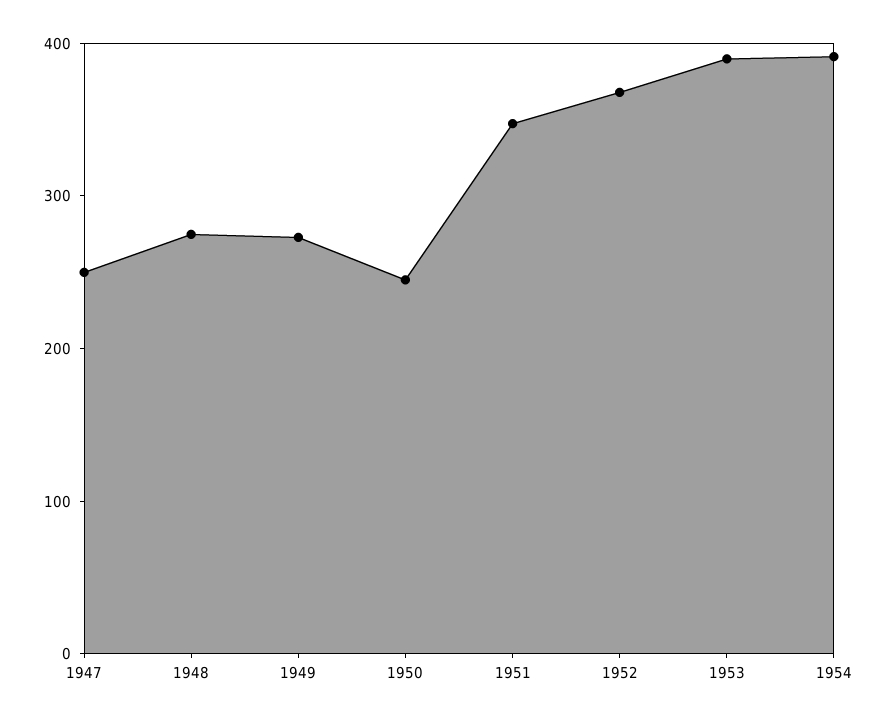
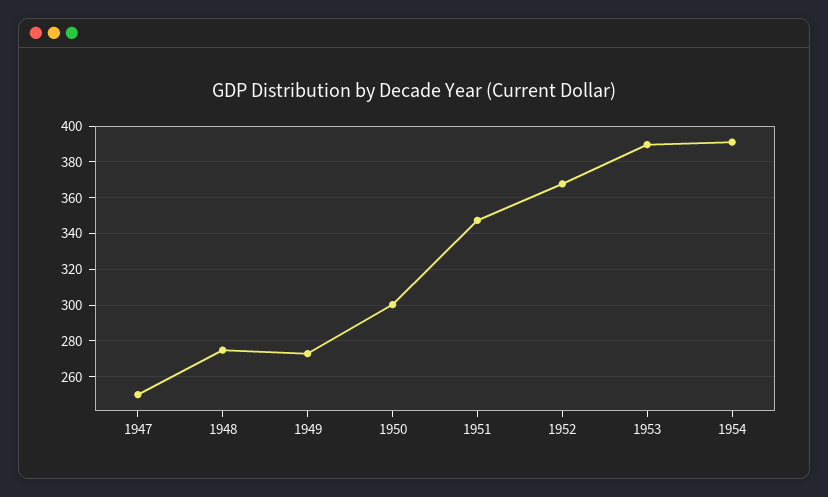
  {
    "1947": 250,
    "1948": 275,
    "1949": 275,
-   "1950": 240,
+   "1950": 300,
    "1951": 345,
    "1952": 370,
    "1953": 390,
    "1954": 390
  }

